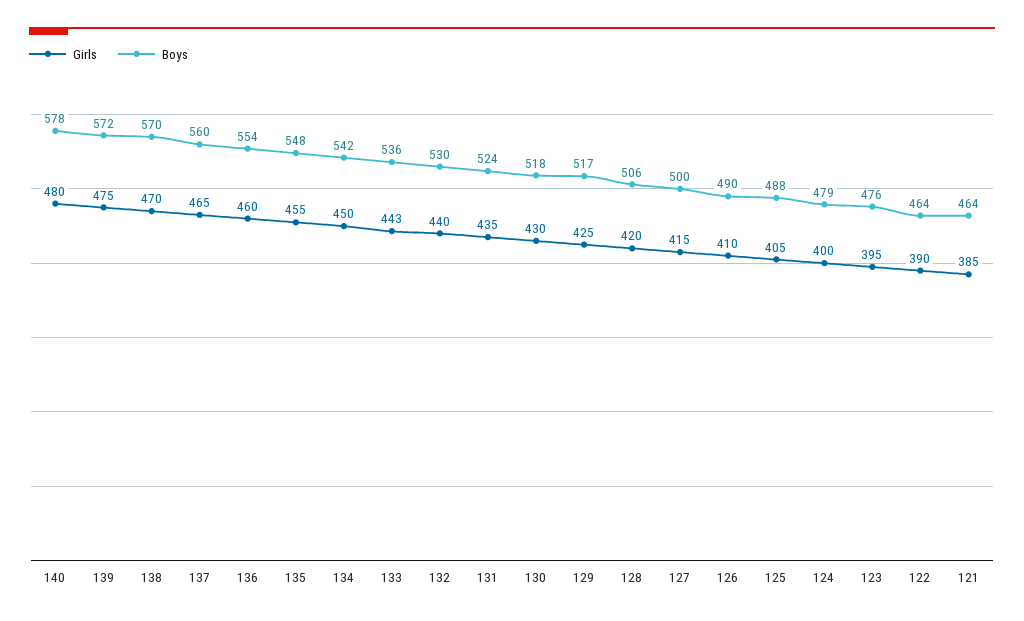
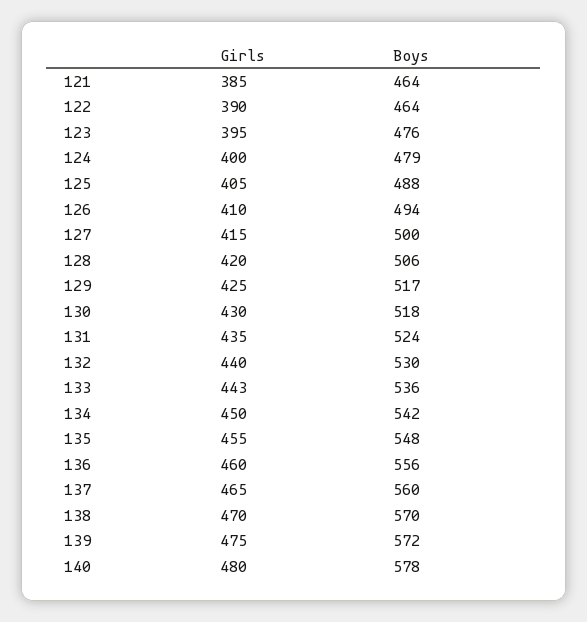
  {
    "Girls": {
      "140": 480,
      "139": 475,
      "138": 470,
      "137": 465,
      "136": 460,
      "135": 455,
      "134": 450,
      "133": 443,
      "132": 440,
      "131": 435,
      "130": 430,
      "129": 425,
      "128": 420,
      "127": 415,
      "126": 410,
      "125": 405,
      "124": 400,
      "123": 395,
      "122": 390,
      "121": 385
    },
    "Boys": {
      "140": 578,
      "139": 572,
      "138": 570,
      "137": 560,
-     "136": 554,
+     "136": 556,
      "135": 548,
      "134": 542,
      "133": 536,
      "132": 530,
      "131": 524,
      "130": 518,
      "129": 517,
      "128": 506,
      "127": 500,
-     "126": 490,
+     "126": 494,
      "125": 488,
      "124": 479,
      "123": 476,
      "122": 464,
      "121": 464
    }
  }

